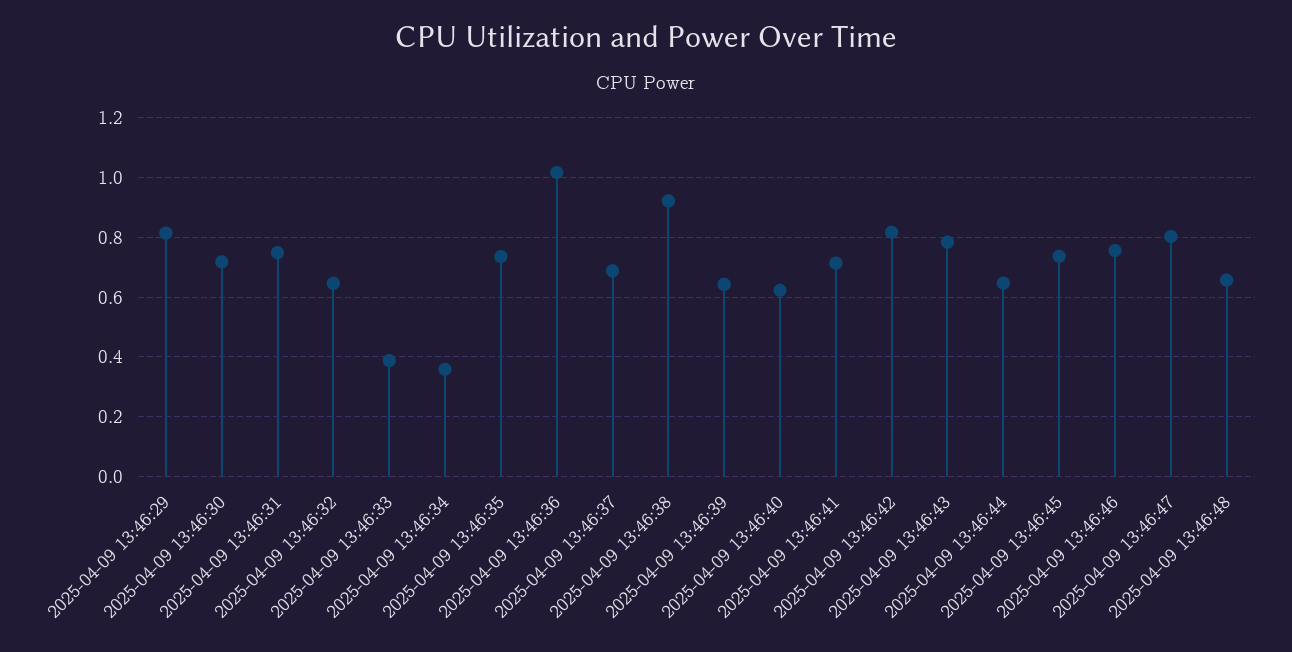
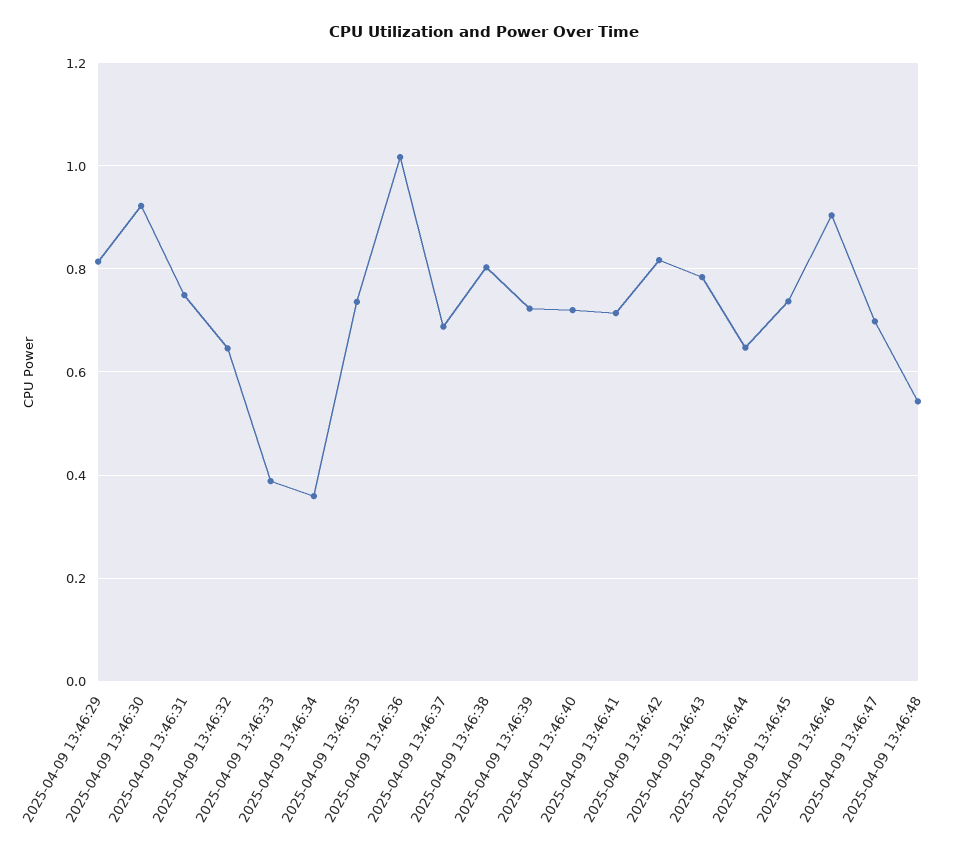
  {
    "2025-04-09 13:46:29": 0.82,
-   "2025-04-09 13:46:30": 0.725,
+   "2025-04-09 13:46:30": 0.92,
    "2025-04-09 13:46:31": 0.74,
    "2025-04-09 13:46:32": 0.64,
    "2025-04-09 13:46:33": 0.38,
    "2025-04-09 13:46:34": 0.36,
    "2025-04-09 13:46:35": 0.74,
    "2025-04-09 13:46:36": 1.02,
    "2025-04-09 13:46:37": 0.68,
-   "2025-04-09 13:46:38": 0.925,
+   "2025-04-09 13:46:38": 0.8,
-   "2025-04-09 13:46:39": 0.65,
+   "2025-04-09 13:46:39": 0.72,
-   "2025-04-09 13:46:40": 0.625,
+   "2025-04-09 13:46:40": 0.72,
    "2025-04-09 13:46:41": 0.72,
    "2025-04-09 13:46:42": 0.82,
    "2025-04-09 13:46:43": 0.78,
    "2025-04-09 13:46:44": 0.64,
    "2025-04-09 13:46:45": 0.74,
-   "2025-04-09 13:46:46": 0.75,
+   "2025-04-09 13:46:46": 0.9,
-   "2025-04-09 13:46:47": 0.8,
+   "2025-04-09 13:46:47": 0.7,
-   "2025-04-09 13:46:48": 0.65
+   "2025-04-09 13:46:48": 0.54
  }

